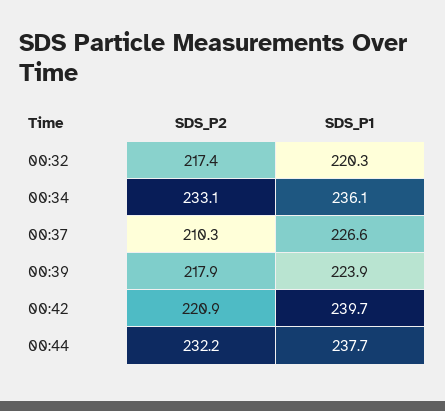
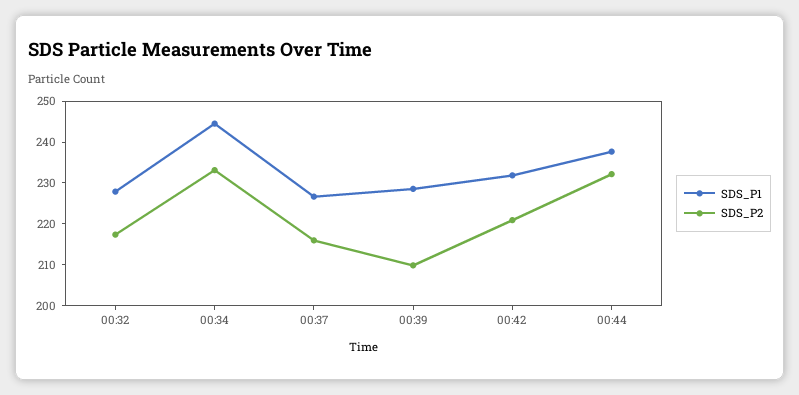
  {
    "SDS_P2": {
      "00:32": 217.4,
      "00:34": 233.1,
-     "00:37": 210.3,
+     "00:37": 216,
-     "00:39": 217.9,
+     "00:39": 210,
      "00:42": 220.9,
      "00:44": 232.2
    },
    "SDS_P1": {
-     "00:32": 220.3,
+     "00:32": 228,
-     "00:34": 236.1,
+     "00:34": 244,
      "00:37": 226.6,
-     "00:39": 223.9,
+     "00:39": 228,
-     "00:42": 239.7,
+     "00:42": 232,
      "00:44": 237.7
    }
  }

